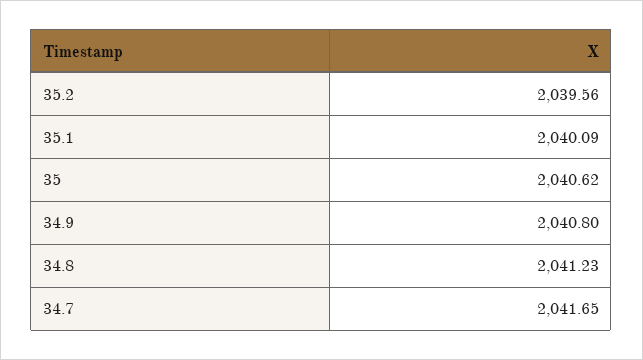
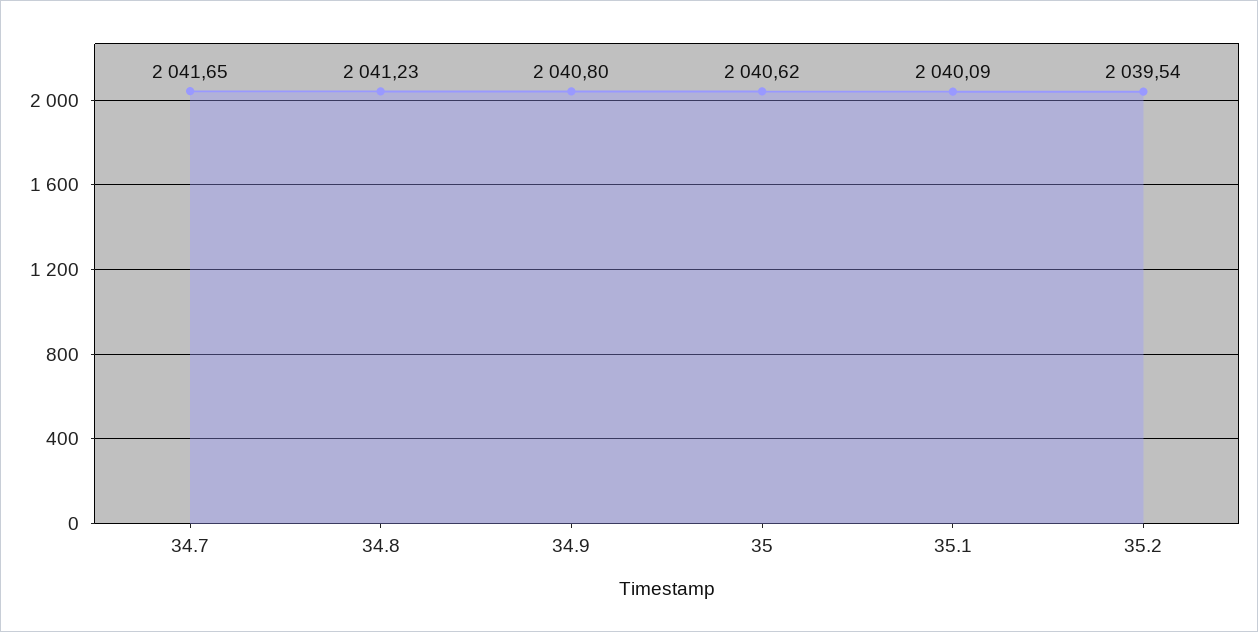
  {
-   "35.2": 2039.56,
+   "35.2": 2039.54,
    "35.1": 2040.09,
    "35": 2040.62,
    "34.9": 2040.8,
    "34.8": 2041.23,
    "34.7": 2041.65
  }

